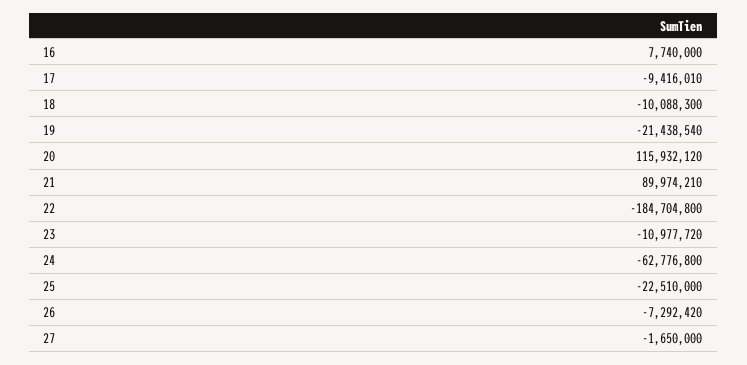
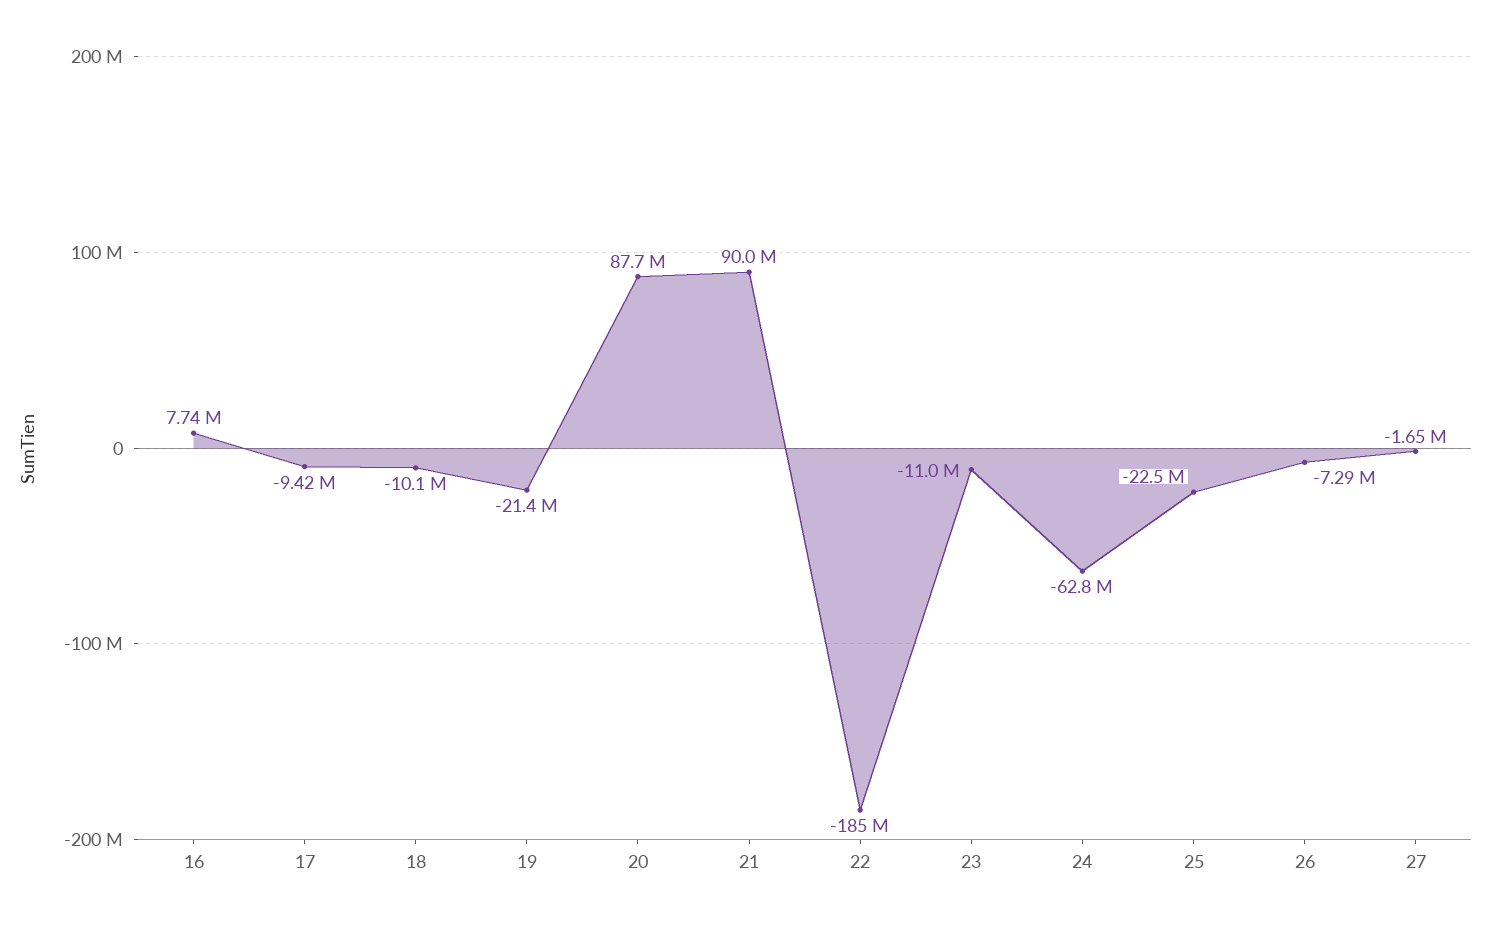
  {
    "16": 7740000,
    "17": -9416010,
    "18": -10088300,
    "19": -21438540,
-   "20": 115932120,
+   "20": 87700000,
    "21": 89974210,
    "22": -184704800,
    "23": -10977720,
    "24": -62776800,
    "25": -22510000,
    "26": -7292420,
    "27": -1650000
  }

